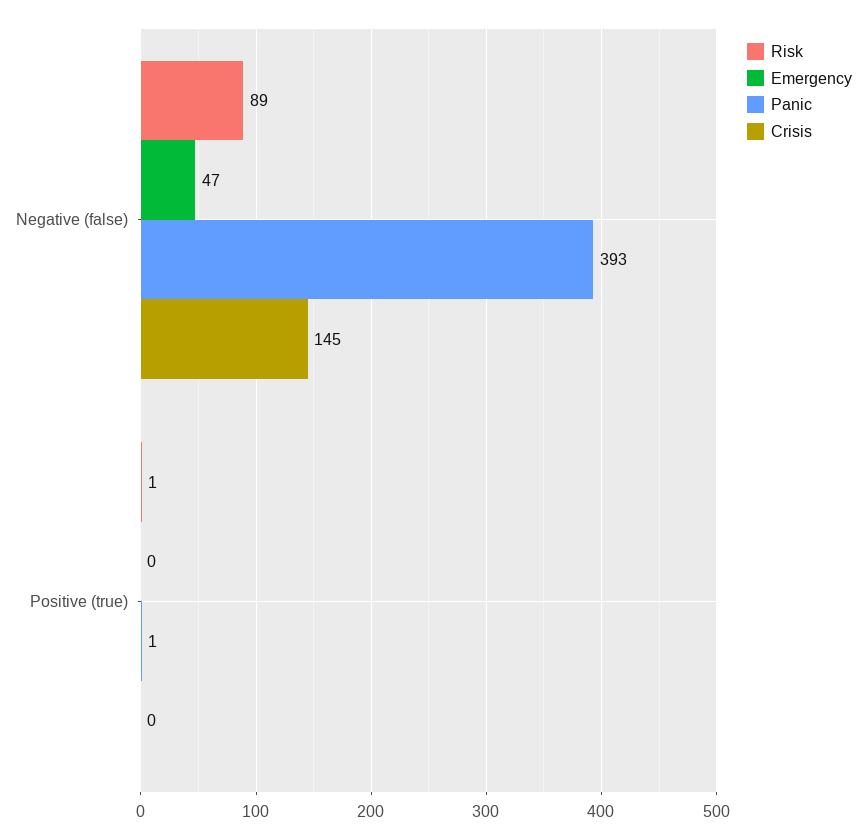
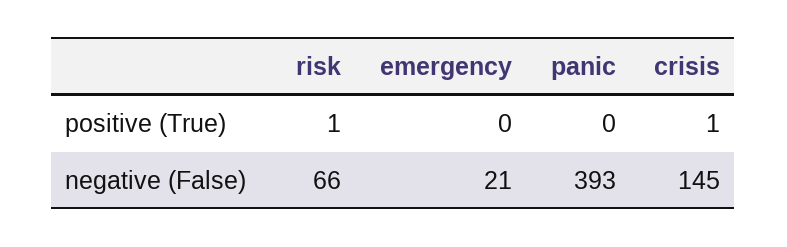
  {
    "Risk": {
-     "Negative (false)": 89,
+     "Negative (false)": 66,
      "Positive (true)": 1
    },
    "Emergency": {
-     "Negative (false)": 47,
+     "Negative (false)": 21,
      "Positive (true)": 0
    },
    "Panic": {
      "Negative (false)": 393,
-     "Positive (true)": 1
+     "Positive (true)": 0
    },
    "Crisis": {
      "Negative (false)": 145,
-     "Positive (true)": 0
+     "Positive (true)": 1
    }
  }

